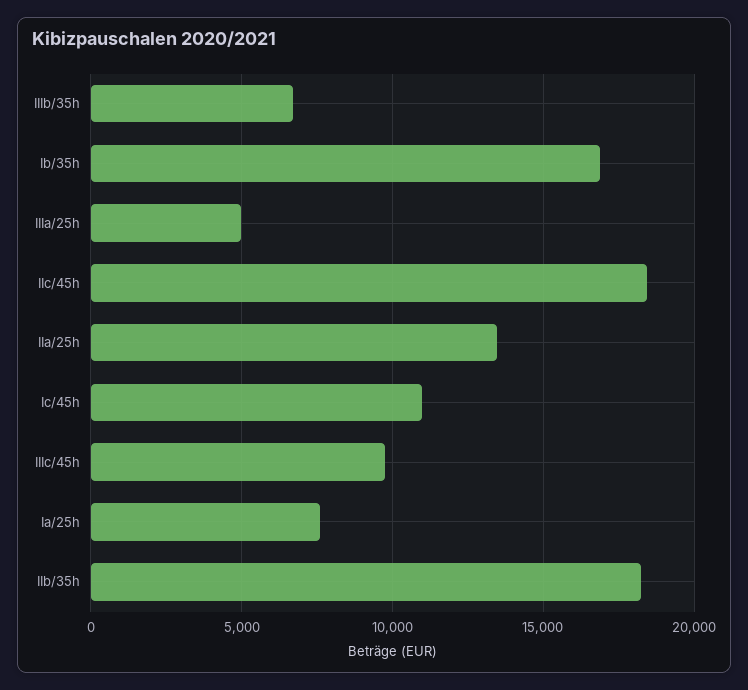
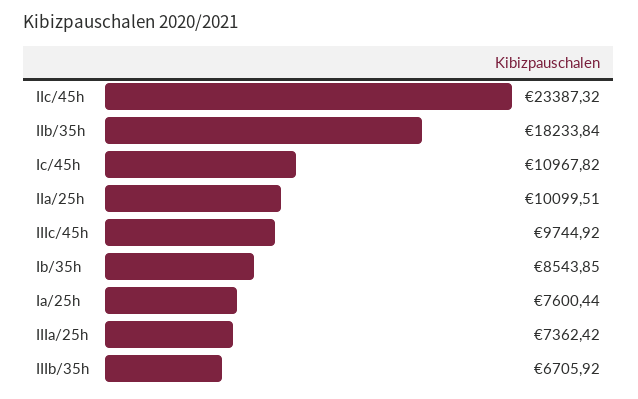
  {
    "IIIb/35h": 6705.92,
-   "Ib/35h": 17000,
+   "Ib/35h": 8543.85,
-   "IIIa/25h": 5000,
+   "IIIa/25h": 7362.42,
-   "IIc/45h": 18500,
+   "IIc/45h": 23387.32,
-   "IIa/25h": 13500,
+   "IIa/25h": 10099.51,
    "Ic/45h": 10967.82,
    "IIIc/45h": 9744.92,
    "Ia/25h": 7600.44,
    "IIb/35h": 18233.84
  }

